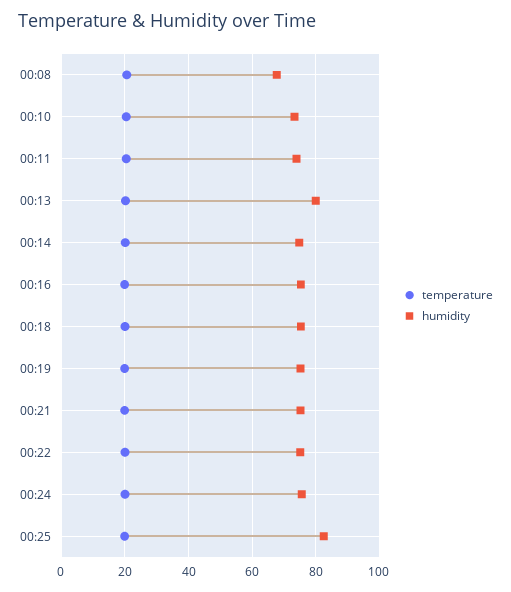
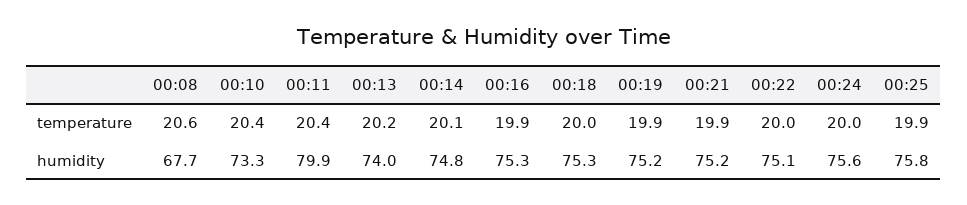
  {
    "temperature": {
      "00:08": 20.6,
      "00:10": 20.4,
      "00:11": 20.4,
      "00:13": 20.2,
      "00:14": 20.1,
      "00:16": 19.9,
      "00:18": 20,
      "00:19": 19.9,
      "00:21": 19.9,
      "00:22": 20,
      "00:24": 20,
      "00:25": 19.9
    },
    "humidity": {
      "00:08": 67.7,
      "00:10": 73.3,
-     "00:11": 74,
+     "00:11": 79.9,
-     "00:13": 80,
+     "00:13": 74,
      "00:14": 74.8,
      "00:16": 75.3,
      "00:18": 75.3,
      "00:19": 75.2,
      "00:21": 75.2,
      "00:22": 75.1,
      "00:24": 75.6,
-     "00:25": 82
+     "00:25": 75.8
    }
  }

